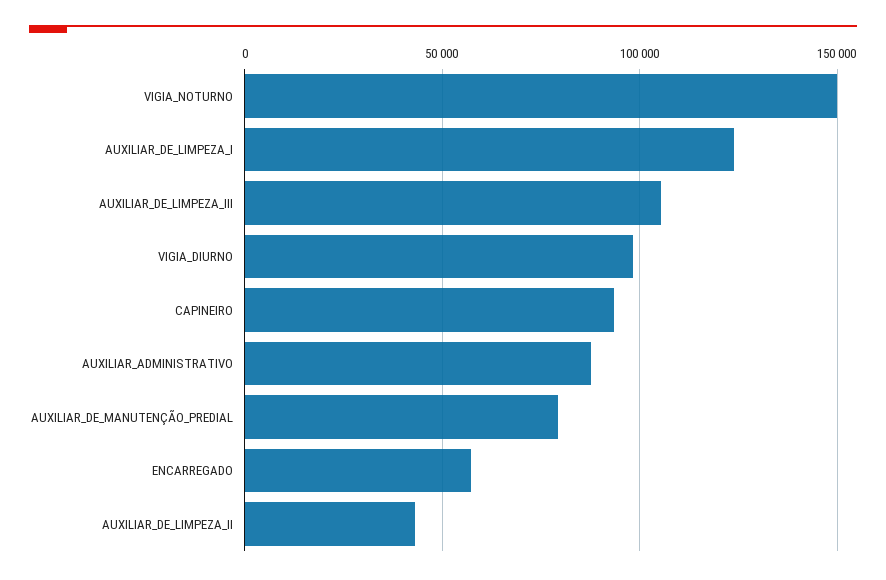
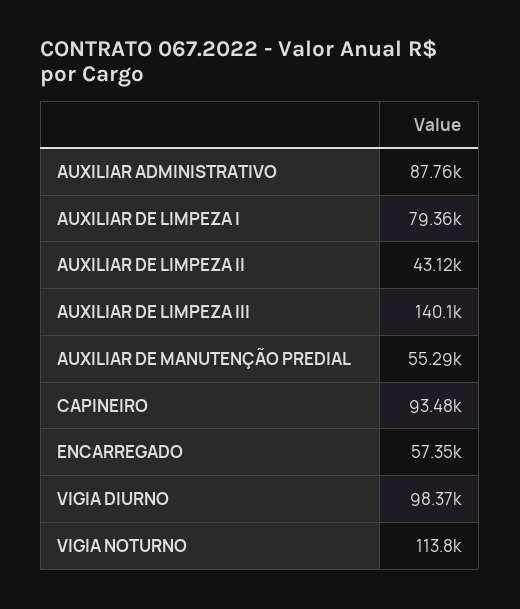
  {
-   "VIGIA_NOTURNO": 150000,
+   "VIGIA_NOTURNO": 113800,
-   "AUXILIAR_DE_LIMPEZA_I": 125000,
+   "AUXILIAR_DE_LIMPEZA_I": 79360,
-   "AUXILIAR_DE_LIMPEZA_III": 105000,
+   "AUXILIAR_DE_LIMPEZA_III": 140100,
    "VIGIA_DIURNO": 98370,
    "CAPINEIRO": 93480,
    "AUXILIAR_ADMINISTRATIVO": 87760,
-   "AUXILIAR_DE_MANUTENÇÃO_PREDIAL": 80000,
+   "AUXILIAR_DE_MANUTENÇÃO_PREDIAL": 55290,
    "ENCARREGADO": 57350,
    "AUXILIAR_DE_LIMPEZA_II": 43120
  }

